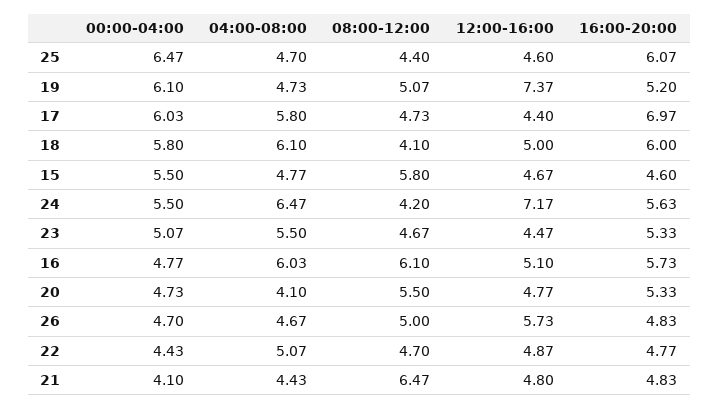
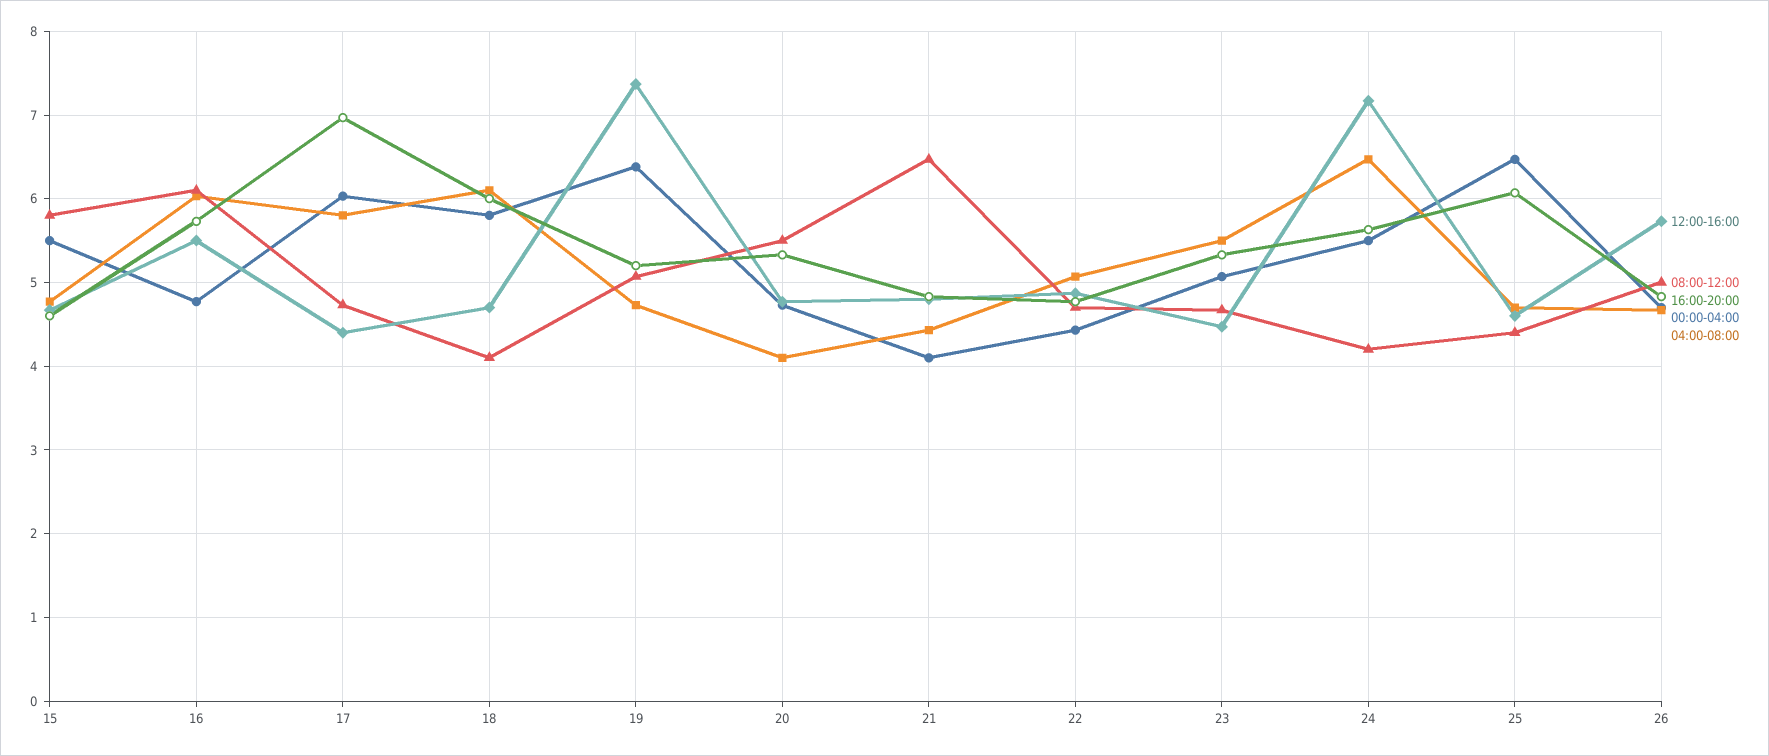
  {
    "00:00-04:00": {
      "25": 6.47,
-     "19": 6.1,
+     "19": 6.4,
      "17": 6.03,
      "18": 5.8,
      "15": 5.5,
      "24": 5.5,
      "23": 5.07,
      "16": 4.77,
      "20": 4.73,
      "26": 4.7,
      "22": 4.43,
      "21": 4.1
    },
    "04:00-08:00": {
      "25": 4.7,
      "19": 4.73,
      "17": 5.8,
      "18": 6.1,
      "15": 4.77,
      "24": 6.47,
      "23": 5.5,
      "16": 6.03,
      "20": 4.1,
      "26": 4.67,
      "22": 5.07,
      "21": 4.43
    },
    "08:00-12:00": {
      "25": 4.4,
      "19": 5.07,
      "17": 4.73,
      "18": 4.1,
      "15": 5.8,
      "24": 4.2,
      "23": 4.67,
      "16": 6.1,
      "20": 5.5,
      "26": 5,
      "22": 4.7,
      "21": 6.47
    },
    "12:00-16:00": {
      "25": 4.6,
      "19": 7.37,
      "17": 4.4,
-     "18": 5,
+     "18": 4.7,
      "15": 4.67,
      "24": 7.17,
      "23": 4.47,
-     "16": 5.1,
+     "16": 5.5,
      "20": 4.77,
      "26": 5.73,
      "22": 4.87,
      "21": 4.8
    },
    "16:00-20:00": {
      "25": 6.07,
      "19": 5.2,
      "17": 6.97,
      "18": 6,
      "15": 4.6,
      "24": 5.63,
      "23": 5.33,
      "16": 5.73,
      "20": 5.33,
      "26": 4.83,
      "22": 4.77,
      "21": 4.83
    }
  }

